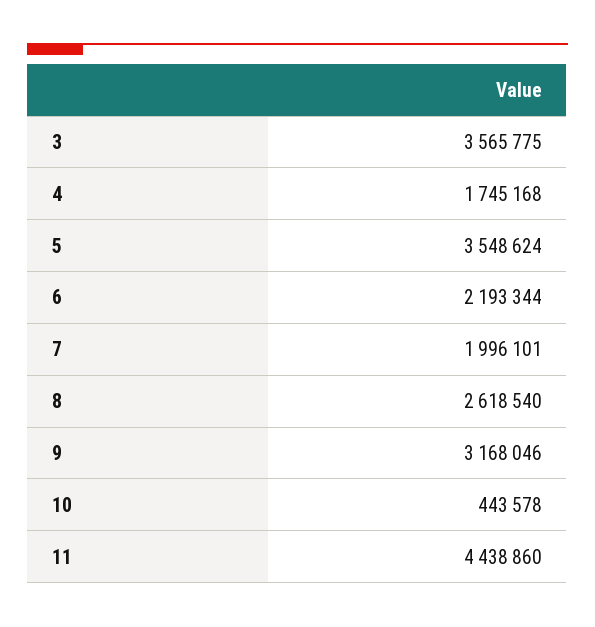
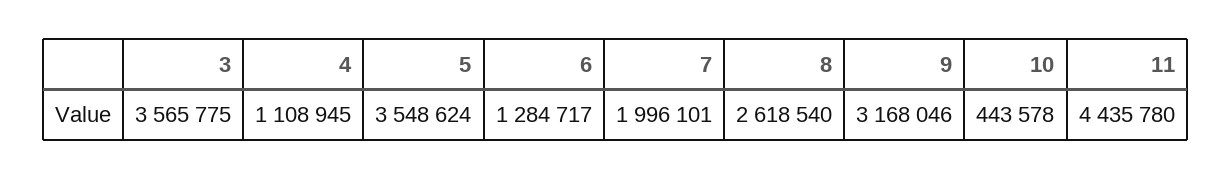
  {
    "3": 3565775,
-   "4": 1745168,
+   "4": 1108945,
    "5": 3548624,
-   "6": 2193344,
+   "6": 1284717,
    "7": 1996101,
    "8": 2618540,
    "9": 3168046,
    "10": 443578,
-   "11": 4438860
+   "11": 4435780
  }

